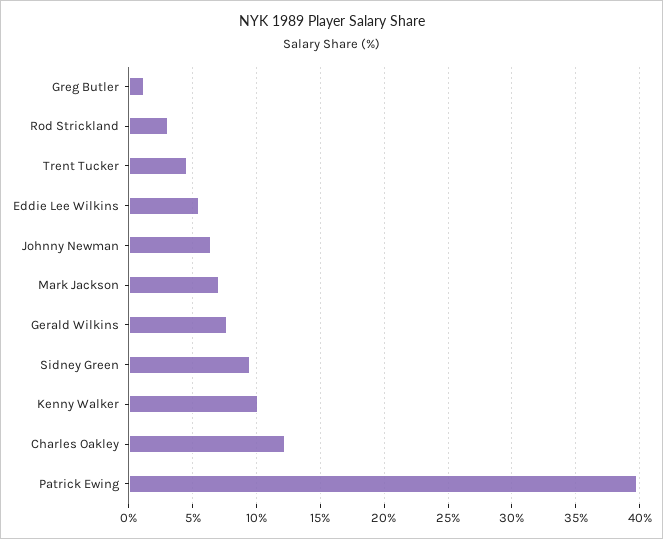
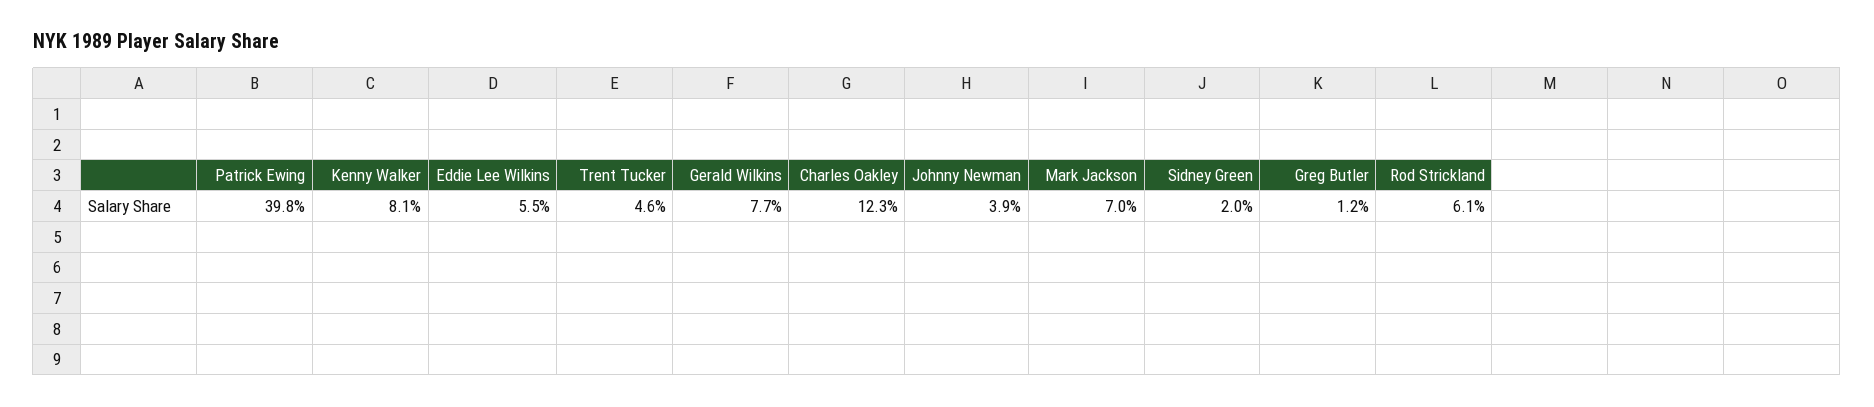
  {
    "Greg Butler": 1.2,
-   "Rod Strickland": 3,
+   "Rod Strickland": 6.1,
    "Trent Tucker": 4.6,
    "Eddie Lee Wilkins": 5.5,
-   "Johnny Newman": 6.5,
+   "Johnny Newman": 3.9,
    "Mark Jackson": 7,
    "Gerald Wilkins": 7.7,
-   "Sidney Green": 9.5,
+   "Sidney Green": 2,
-   "Kenny Walker": 10,
+   "Kenny Walker": 8.1,
    "Charles Oakley": 12.3,
    "Patrick Ewing": 39.8
  }

